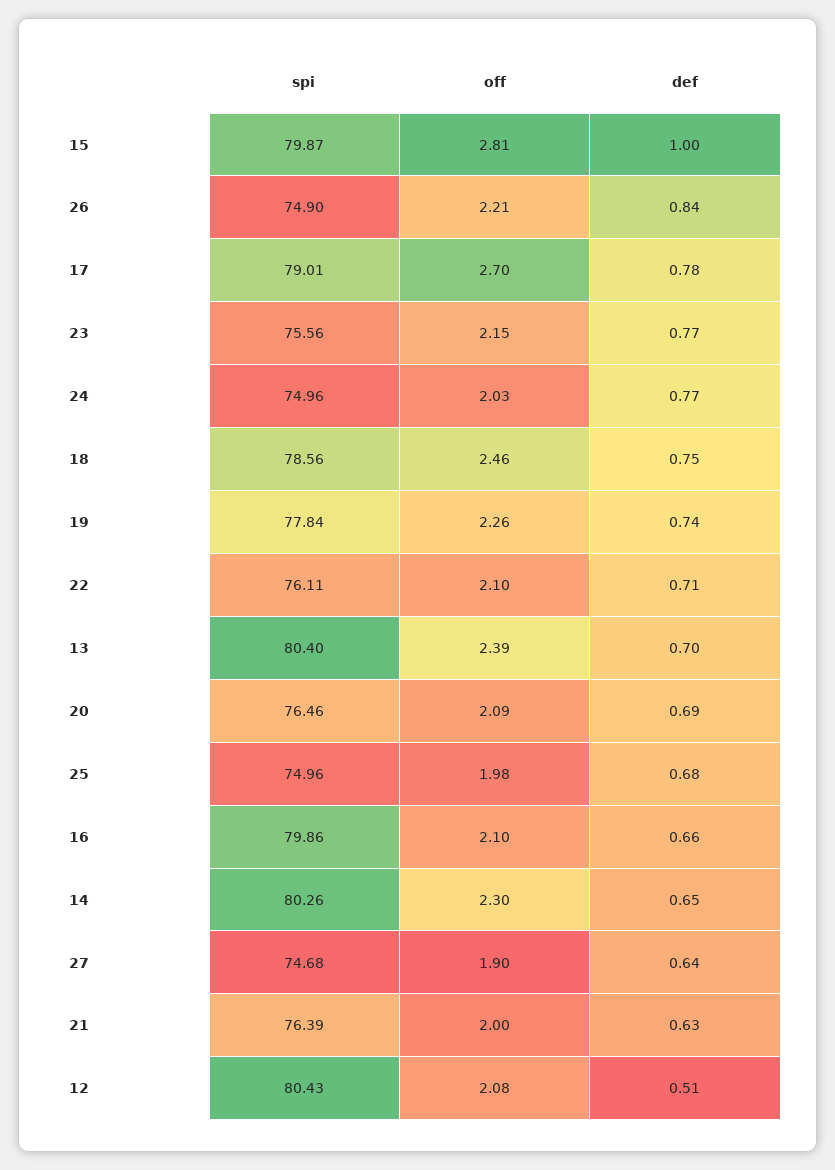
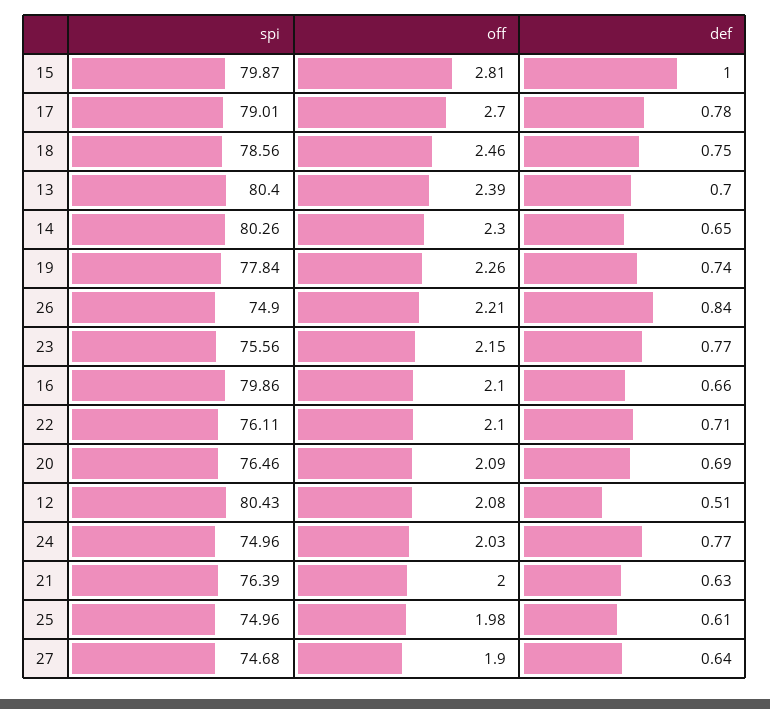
  {
    "spi": {
      "15": 79.87,
      "26": 74.9,
      "17": 79.01,
      "23": 75.56,
      "24": 74.96,
      "18": 78.56,
      "19": 77.84,
      "22": 76.11,
      "13": 80.4,
      "20": 76.46,
      "25": 74.96,
      "16": 79.86,
      "14": 80.26,
      "27": 74.68,
      "21": 76.39,
      "12": 80.43
    },
    "off": {
      "15": 2.81,
      "26": 2.21,
      "17": 2.7,
      "23": 2.15,
      "24": 2.03,
      "18": 2.46,
      "19": 2.26,
      "22": 2.1,
      "13": 2.39,
      "20": 2.09,
      "25": 1.98,
      "16": 2.1,
      "14": 2.3,
      "27": 1.9,
      "21": 2,
      "12": 2.08
    },
    "def": {
      "15": 1,
      "26": 0.84,
      "17": 0.78,
      "23": 0.77,
      "24": 0.77,
      "18": 0.75,
      "19": 0.74,
      "22": 0.71,
      "13": 0.7,
      "20": 0.69,
-     "25": 0.68,
+     "25": 0.61,
      "16": 0.66,
      "14": 0.65,
      "27": 0.64,
      "21": 0.63,
      "12": 0.51
    }
  }

